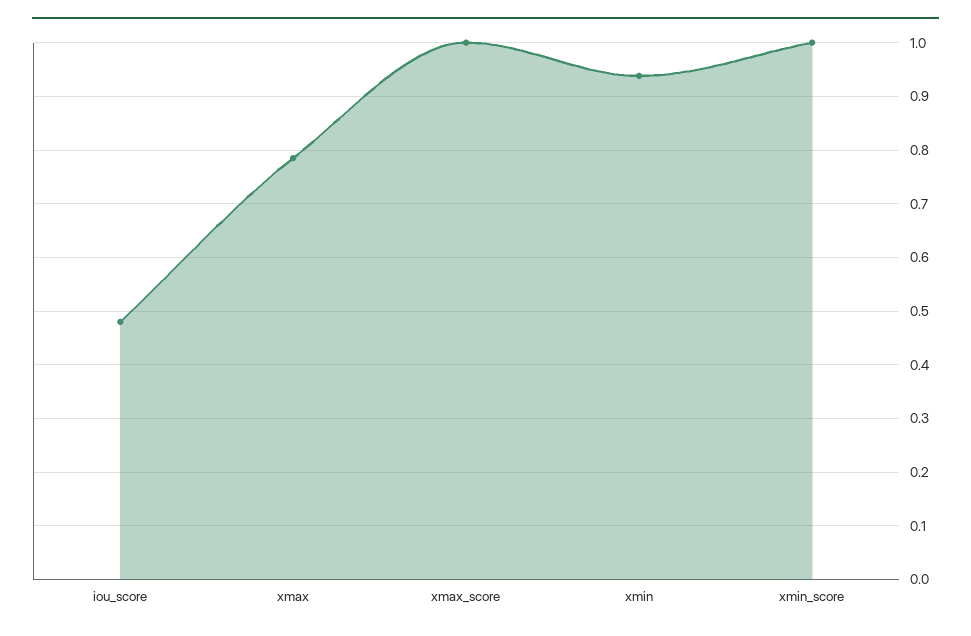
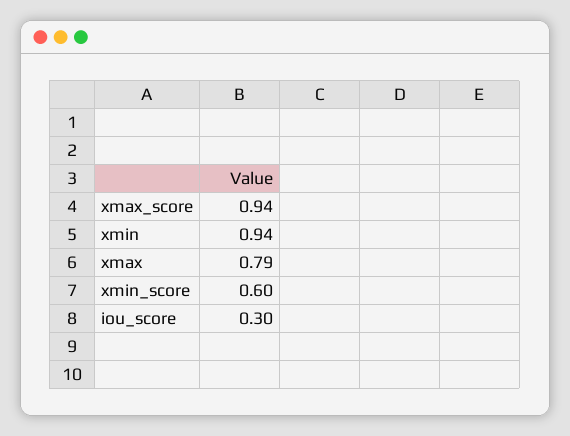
  {
-   "iou_score": 0.48,
+   "iou_score": 0.3,
    "xmax": 0.79,
-   "xmax_score": 1,
+   "xmax_score": 0.94,
    "xmin": 0.94,
-   "xmin_score": 1
+   "xmin_score": 0.6
  }

